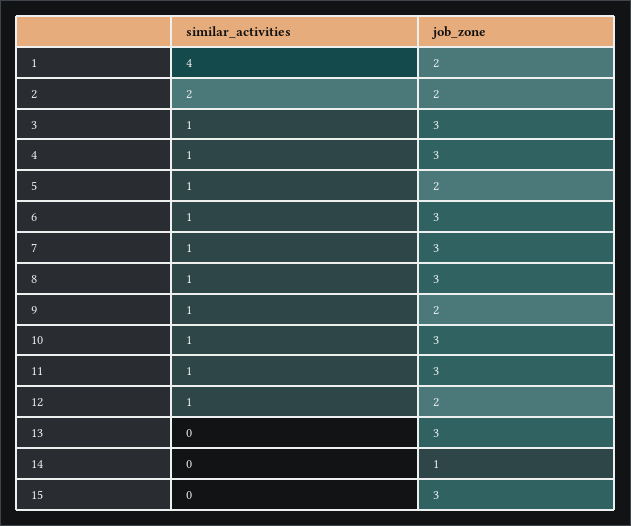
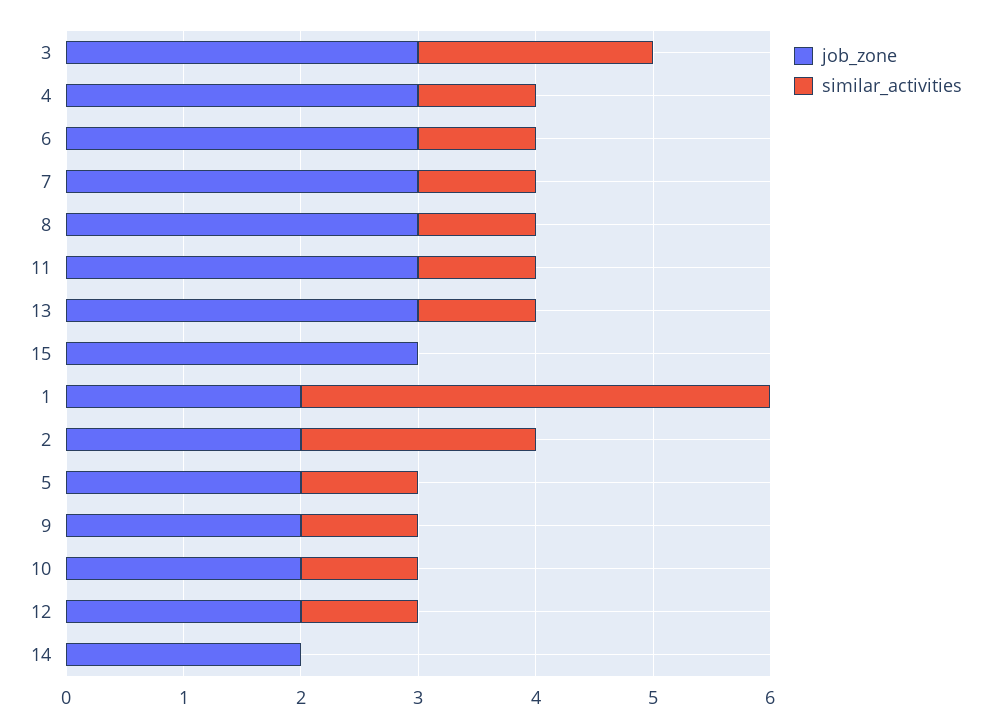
  {
    "similar_activities": {
      "1": 4,
      "2": 2,
-     "3": 1,
+     "3": 2,
      "4": 1,
      "5": 1,
      "6": 1,
      "7": 1,
      "8": 1,
      "9": 1,
      "10": 1,
      "11": 1,
      "12": 1,
-     "13": 0,
+     "13": 1,
      "14": 0,
      "15": 0
    },
    "job_zone": {
      "1": 2,
      "2": 2,
      "3": 3,
      "4": 3,
      "5": 2,
      "6": 3,
      "7": 3,
      "8": 3,
      "9": 2,
-     "10": 3,
+     "10": 2,
      "11": 3,
      "12": 2,
      "13": 3,
-     "14": 1,
+     "14": 2,
      "15": 3
    }
  }

